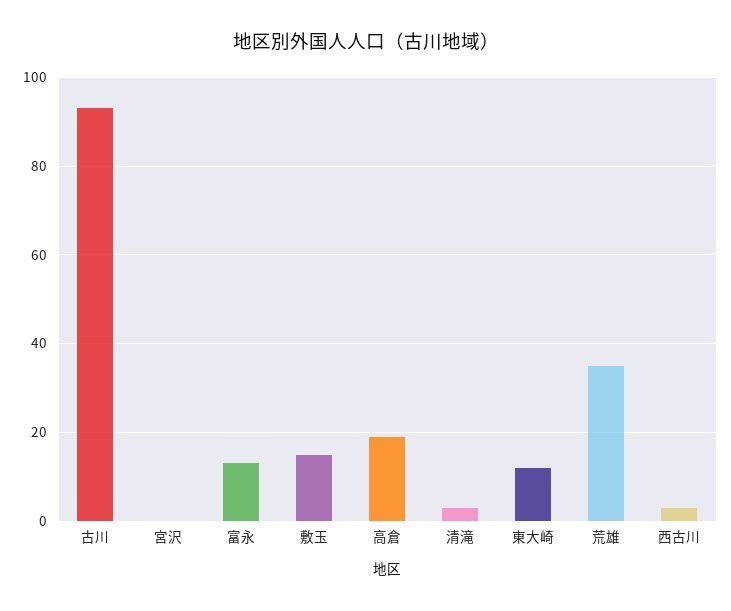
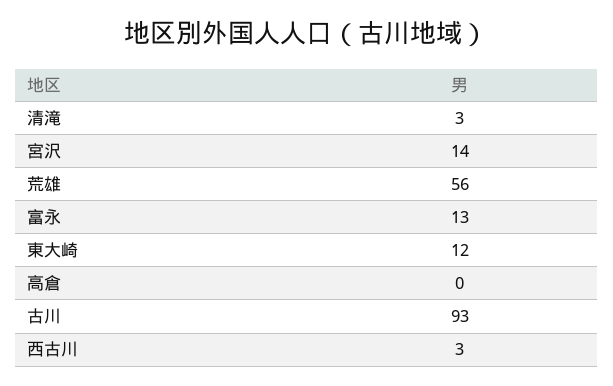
  {
    "古川": 93,
-   "宮沢": 0,
+   "宮沢": 14,
    "富永": 13,
-   "敷玉": 15,
-   "高倉": 20,
+   "高倉": 0,
    "清滝": 3,
    "東大崎": 12,
-   "荒雄": 35,
+   "荒雄": 56,
    "西古川": 3
  }

